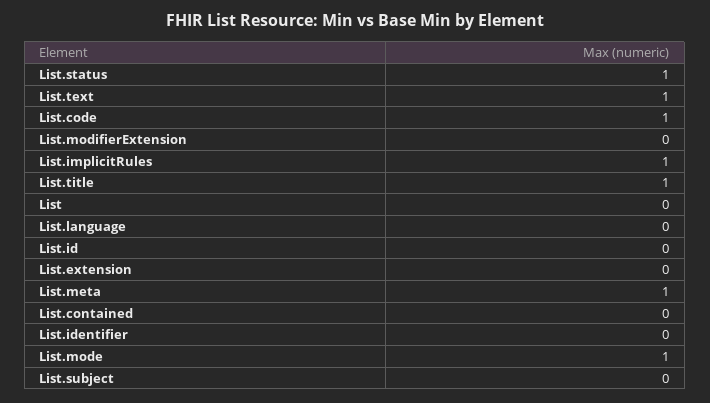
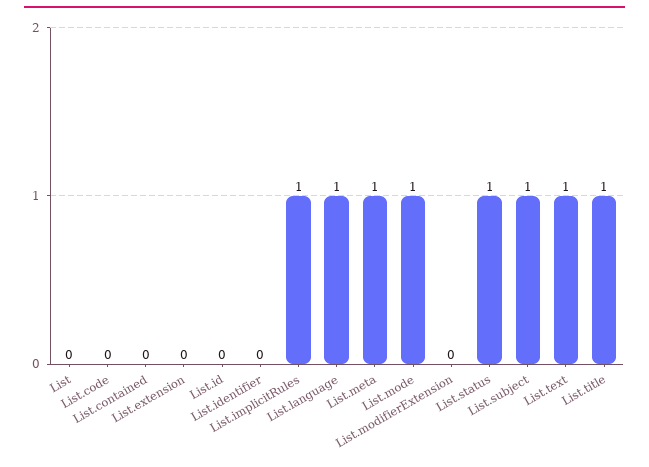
  {
    "List.status": 1,
    "List.text": 1,
-   "List.code": 1,
+   "List.code": 0,
    "List.modifierExtension": 0,
    "List.implicitRules": 1,
    "List.title": 1,
    "List": 0,
-   "List.language": 0,
+   "List.language": 1,
    "List.id": 0,
    "List.extension": 0,
    "List.meta": 1,
    "List.contained": 0,
    "List.identifier": 0,
    "List.mode": 1,
-   "List.subject": 0
+   "List.subject": 1
  }

